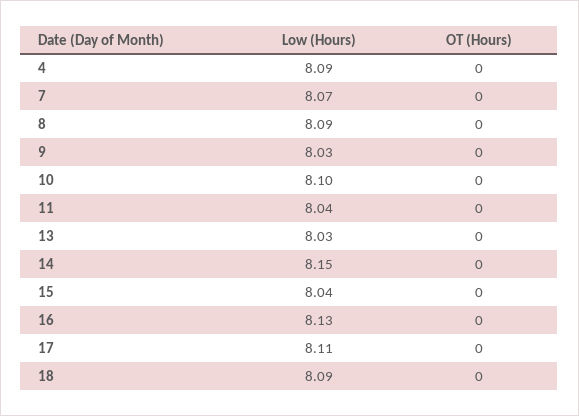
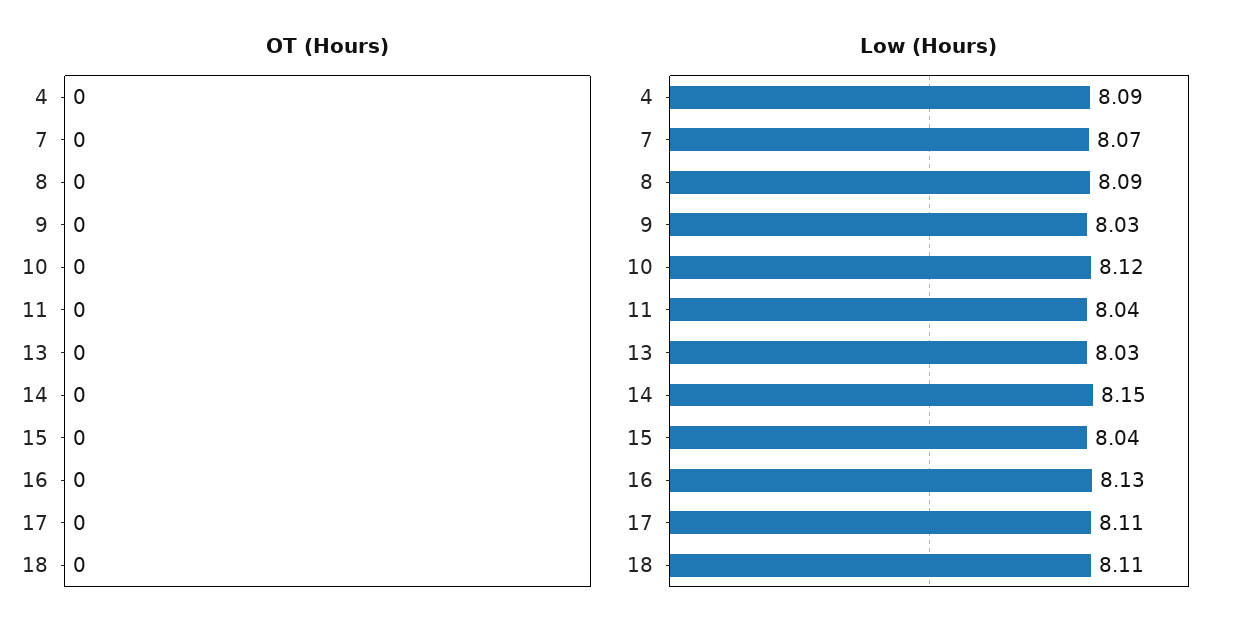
  {
    "Low (Hours)": {
      "4": 8.09,
      "7": 8.07,
      "8": 8.09,
      "9": 8.03,
-     "10": 8.1,
+     "10": 8.12,
      "11": 8.04,
      "13": 8.03,
      "14": 8.15,
      "15": 8.04,
      "16": 8.13,
      "17": 8.11,
-     "18": 8.09
+     "18": 8.11
    },
    "OT (Hours)": {
      "4": 0,
      "7": 0,
      "8": 0,
      "9": 0,
      "10": 0,
      "11": 0,
      "13": 0,
      "14": 0,
      "15": 0,
      "16": 0,
      "17": 0,
      "18": 0
    }
  }

